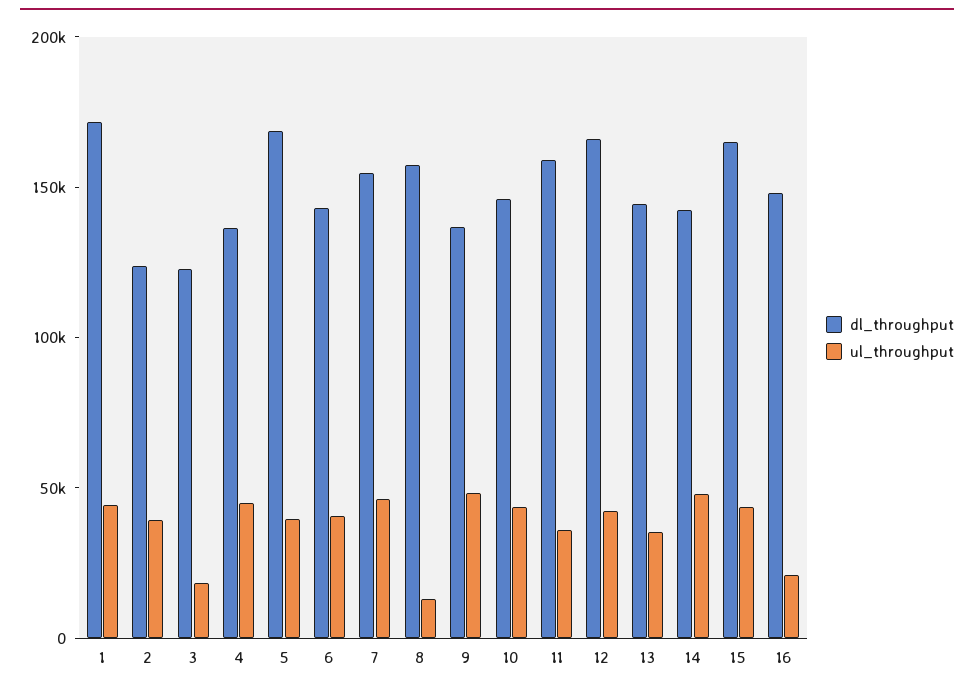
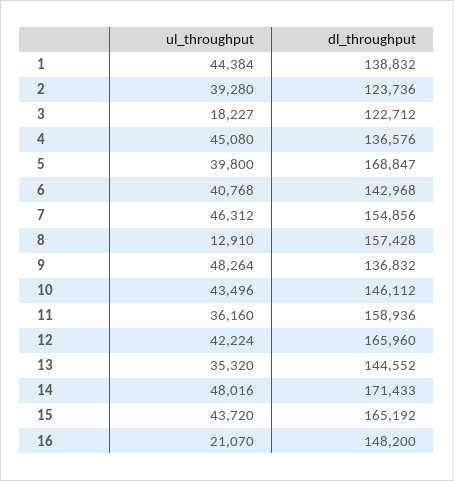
  {
    "dl_throughput": {
-     "1": 170000,
+     "1": 138832,
      "2": 123736,
      "3": 122712,
      "4": 136576,
      "5": 168847,
      "6": 142968,
      "7": 154856,
      "8": 157428,
      "9": 136832,
      "10": 146112,
      "11": 158936,
      "12": 165960,
      "13": 144552,
-     "14": 140000,
+     "14": 171433,
      "15": 165192,
      "16": 148200
    },
    "ul_throughput": {
      "1": 44384,
      "2": 39280,
      "3": 18227,
      "4": 45080,
      "5": 39800,
      "6": 40768,
      "7": 46312,
      "8": 12910,
      "9": 48264,
      "10": 43496,
      "11": 36160,
      "12": 42224,
      "13": 35320,
      "14": 48016,
      "15": 43720,
      "16": 21070
    }
  }

